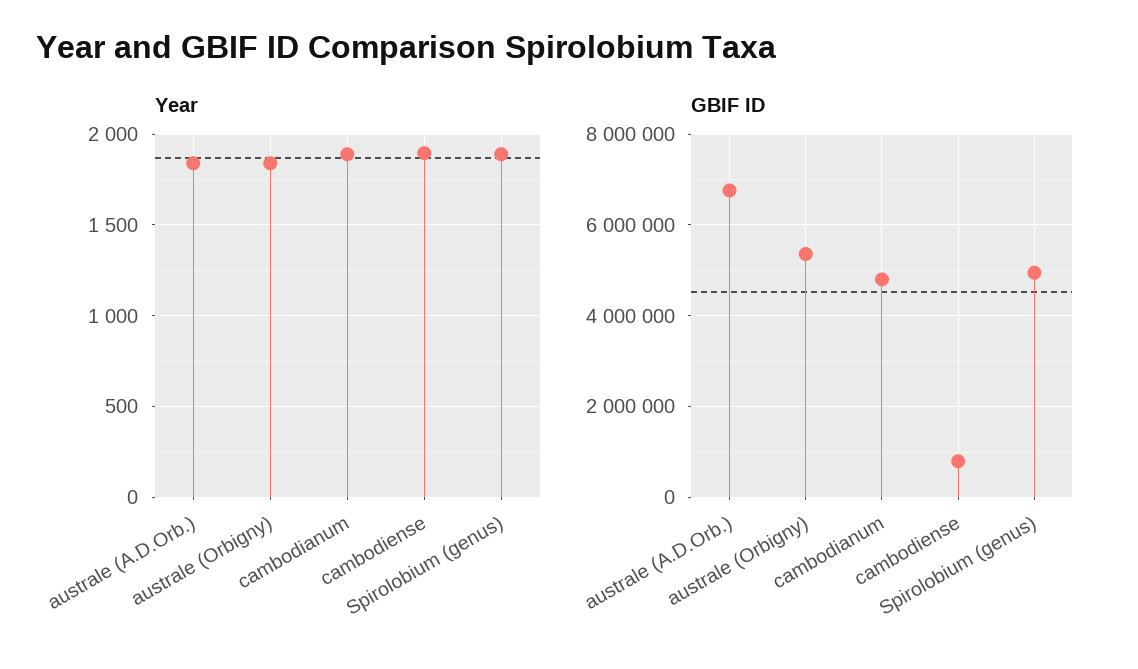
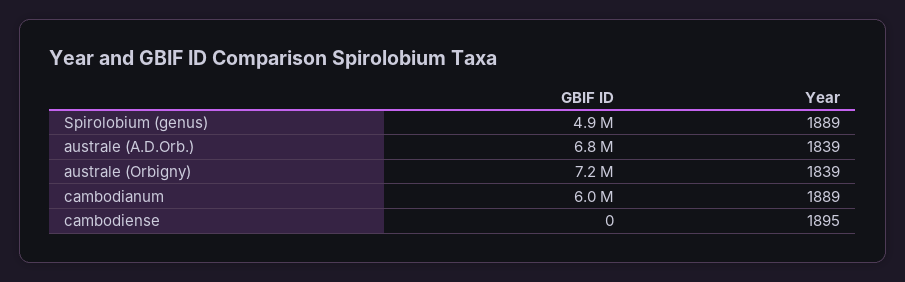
  {
    "Year": {
      "australe (A.D.Orb.)": 1839,
      "australe (Orbigny)": 1839,
      "cambodianum": 1889,
      "cambodiense": 1895,
      "Spirolobium (genus)": 1889
    },
    "GBIF ID": {
      "australe (A.D.Orb.)": 6800000,
-     "australe (Orbigny)": 5400000,
+     "australe (Orbigny)": 7200000,
-     "cambodianum": 4800000,
+     "cambodianum": 6000000,
-     "cambodiense": 800000,
+     "cambodiense": 0,
      "Spirolobium (genus)": 4900000
    }
  }

